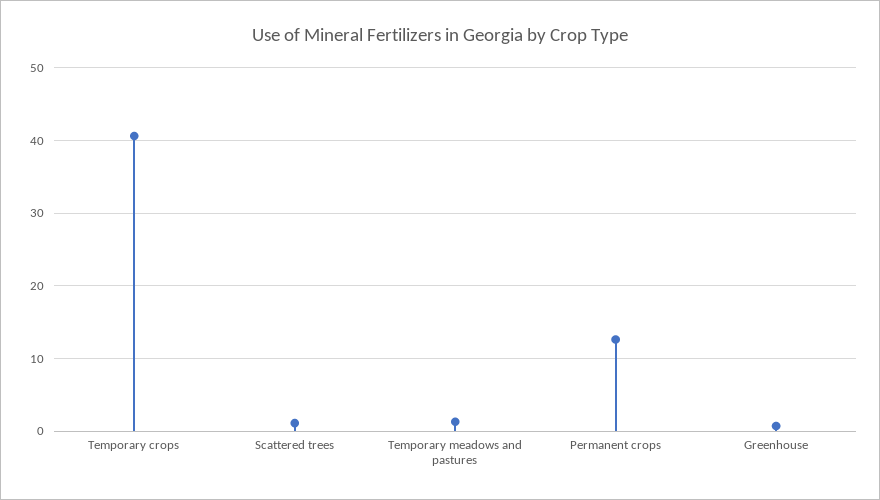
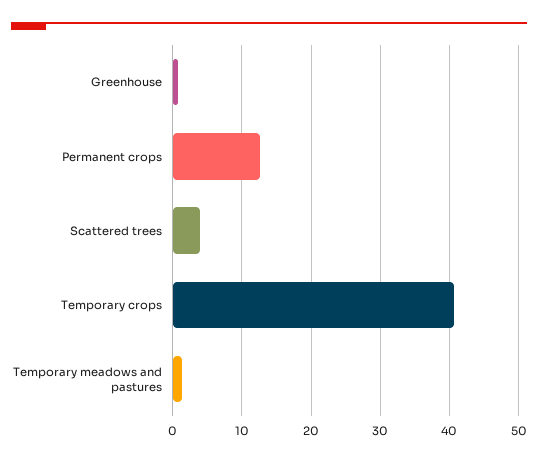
  {
    "Temporary crops": 41,
-   "Scattered trees": 1,
+   "Scattered trees": 4,
    "Temporary meadows and pastures": 1,
    "Permanent crops": 13,
    "Greenhouse": 1
  }

